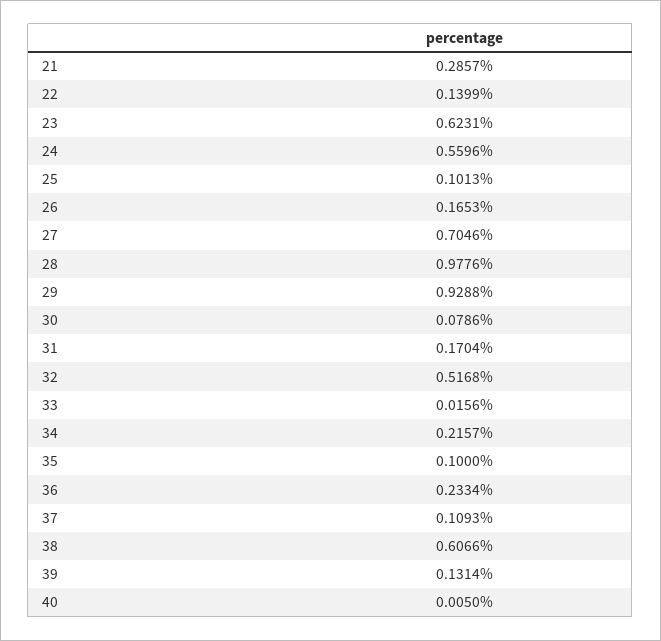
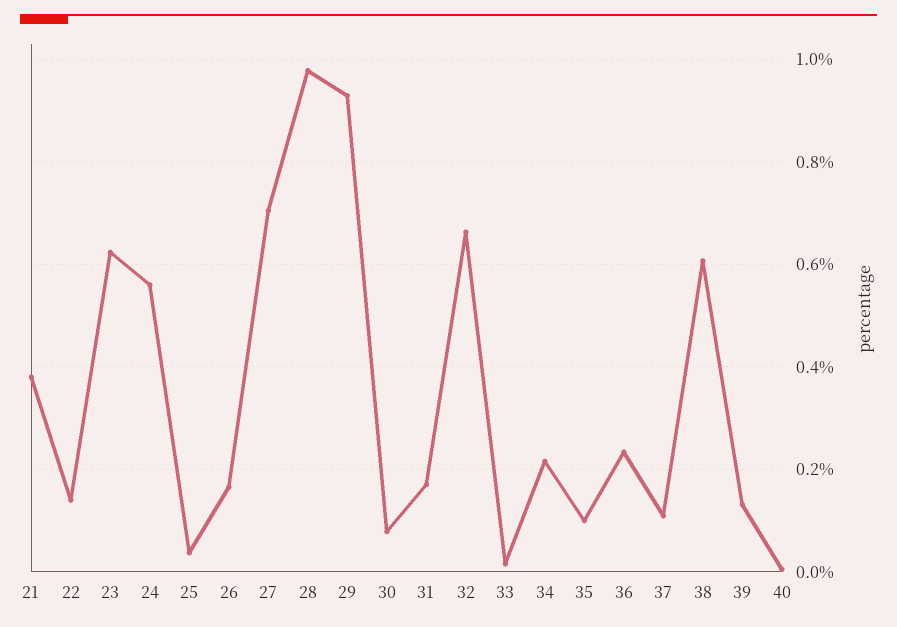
  {
-   "21": 0.2857,
+   "21": 0.38,
    "22": 0.1399,
    "23": 0.6231,
    "24": 0.5596,
-   "25": 0.1013,
+   "25": 0.04,
    "26": 0.1653,
    "27": 0.7046,
    "28": 0.9776,
    "29": 0.9288,
    "30": 0.0786,
    "31": 0.1704,
-   "32": 0.5168,
+   "32": 0.66,
    "33": 0.0156,
    "34": 0.2157,
    "35": 0.1,
    "36": 0.2334,
    "37": 0.1093,
    "38": 0.6066,
    "39": 0.1314,
    "40": 0.005
  }

